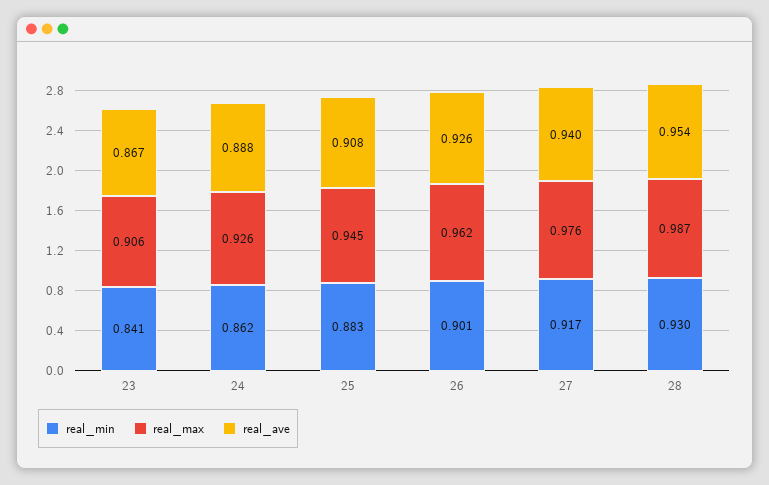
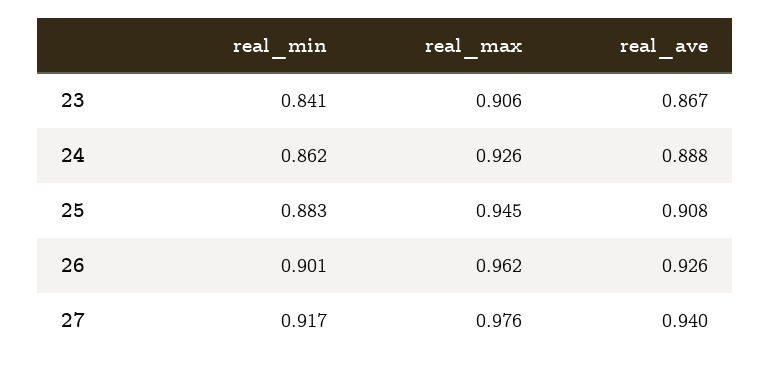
  {
    "real_min": {
      "23": 0.841,
      "24": 0.862,
      "25": 0.883,
      "26": 0.901,
-     "27": 0.917,
+     "27": 0.917
-     "28": 0.93
    },
    "real_max": {
      "23": 0.906,
      "24": 0.926,
      "25": 0.945,
      "26": 0.962,
-     "27": 0.976,
+     "27": 0.976
-     "28": 0.987
    },
    "real_ave": {
      "23": 0.867,
      "24": 0.888,
      "25": 0.908,
      "26": 0.926,
-     "27": 0.94,
+     "27": 0.94
-     "28": 0.954
    }
  }

